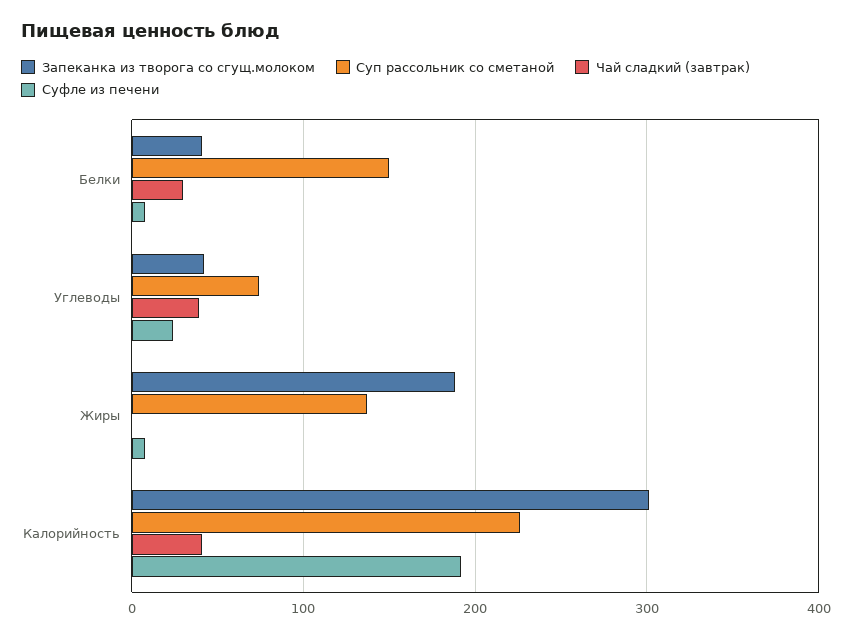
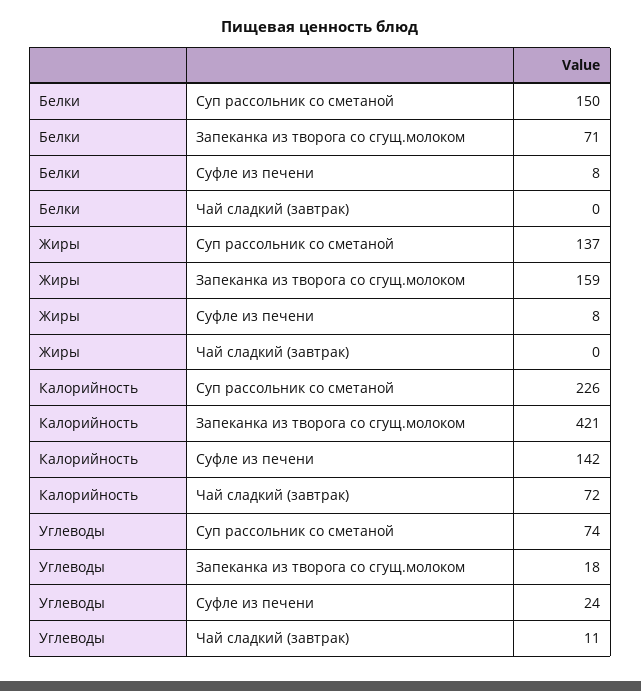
  {
    "Запеканка из творога со сгущ.молоком": {
-     "Белки": 40,
+     "Белки": 71,
-     "Углеводы": 40,
+     "Углеводы": 18,
-     "Жиры": 190,
+     "Жиры": 159,
-     "Калорийность": 300
+     "Калорийность": 421
    },
    "Суп рассольник со сметаной": {
      "Белки": 150,
      "Углеводы": 74,
      "Жиры": 137,
      "Калорийность": 226
    },
    "Чай сладкий (завтрак)": {
-     "Белки": 30,
+     "Белки": 0,
-     "Углеводы": 40,
+     "Углеводы": 11,
      "Жиры": 0,
-     "Калорийность": 40
+     "Калорийность": 72
    },
    "Суфле из печени": {
      "Белки": 8,
      "Углеводы": 24,
      "Жиры": 8,
-     "Калорийность": 190
+     "Калорийность": 142
    }
  }

